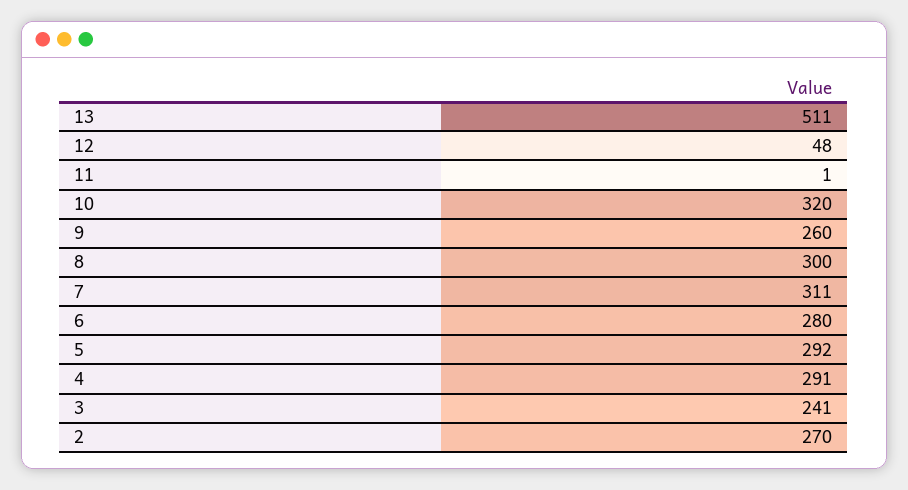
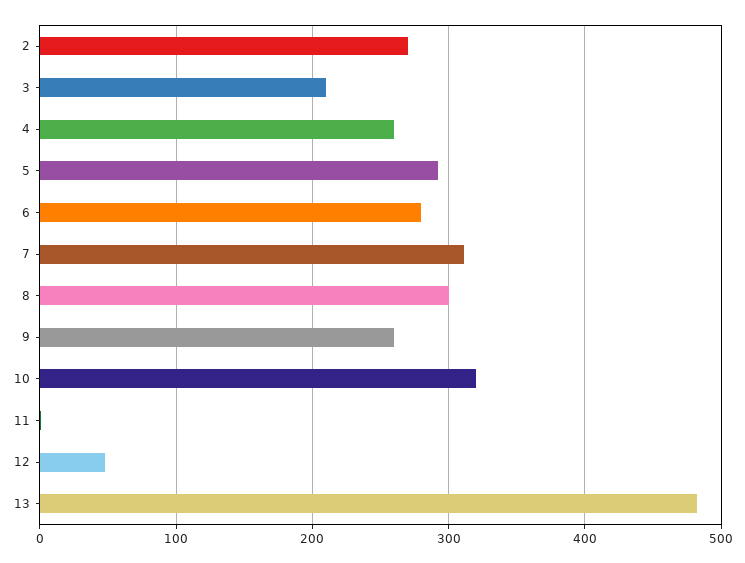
  {
-   "13": 511,
+   "13": 480,
    "12": 48,
    "11": 1,
    "10": 320,
    "9": 260,
    "8": 300,
    "7": 311,
    "6": 280,
    "5": 292,
-   "4": 291,
+   "4": 260,
-   "3": 241,
+   "3": 210,
    "2": 270
  }

